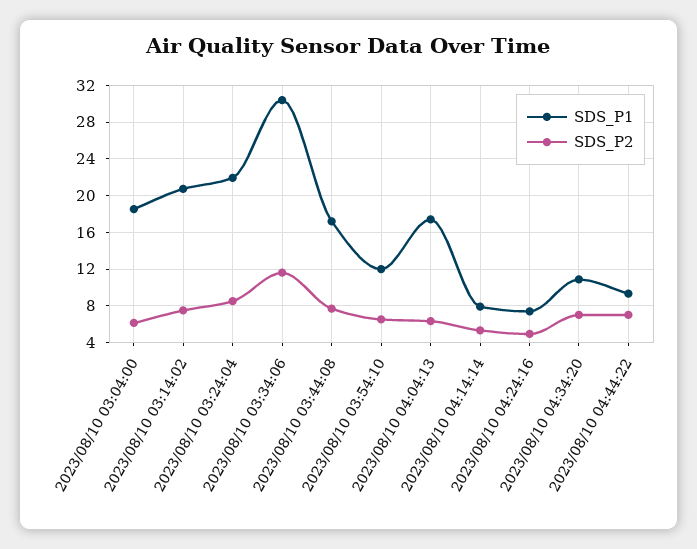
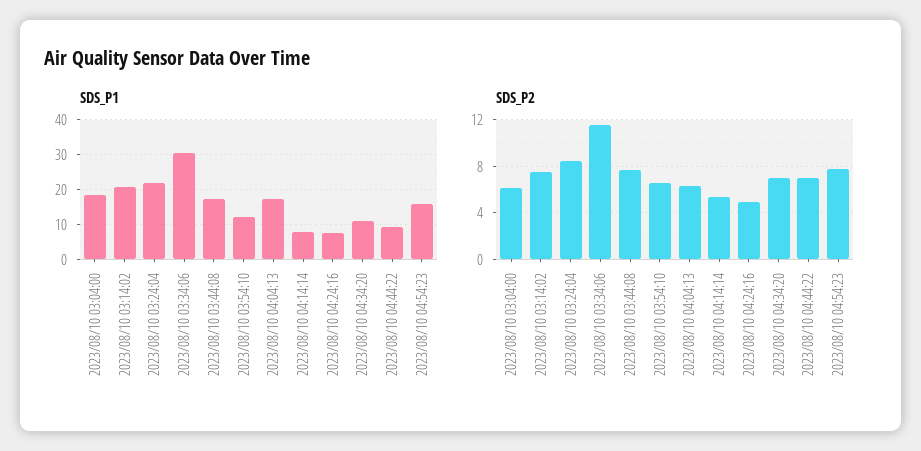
  {
    "SDS_P1": {
      "2023/08/10 03:04:00": 19,
      "2023/08/10 03:14:02": 21,
      "2023/08/10 03:24:04": 22,
      "2023/08/10 03:34:06": 30,
      "2023/08/10 03:44:08": 17,
      "2023/08/10 03:54:10": 12,
      "2023/08/10 04:04:13": 17,
      "2023/08/10 04:14:14": 8,
      "2023/08/10 04:24:16": 7,
      "2023/08/10 04:34:20": 11,
-     "2023/08/10 04:44:22": 9
+     "2023/08/10 04:44:22": 9,
+     "2023/08/10 04:54:23": 16
    },
    "SDS_P2": {
      "2023/08/10 03:04:00": 6,
      "2023/08/10 03:14:02": 8,
      "2023/08/10 03:24:04": 9,
      "2023/08/10 03:34:06": 12,
      "2023/08/10 03:44:08": 8,
      "2023/08/10 03:54:10": 7,
      "2023/08/10 04:04:13": 6,
      "2023/08/10 04:14:14": 5,
      "2023/08/10 04:24:16": 5,
      "2023/08/10 04:34:20": 7,
-     "2023/08/10 04:44:22": 7
+     "2023/08/10 04:44:22": 7,
+     "2023/08/10 04:54:23": 8
    }
  }

